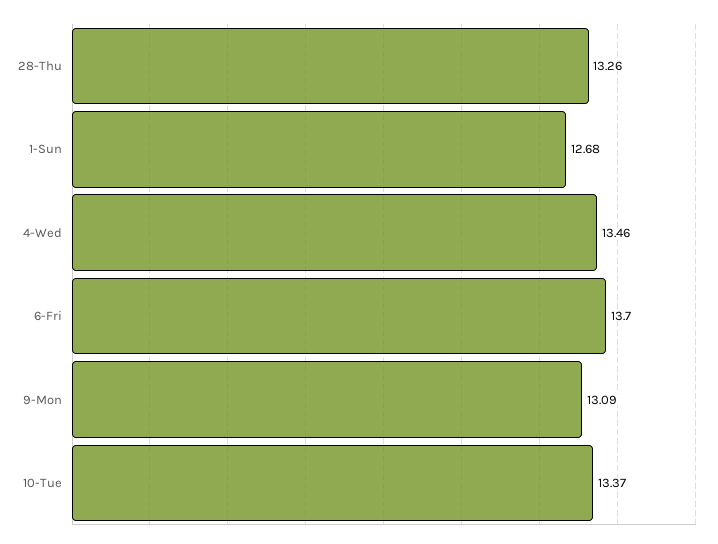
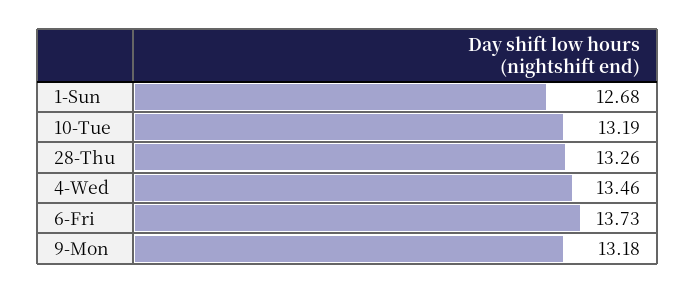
  {
    "28-Thu": 13.26,
    "1-Sun": 12.68,
    "4-Wed": 13.46,
-   "6-Fri": 13.7,
+   "6-Fri": 13.73,
-   "9-Mon": 13.09,
+   "9-Mon": 13.18,
-   "10-Tue": 13.37
+   "10-Tue": 13.19
  }

